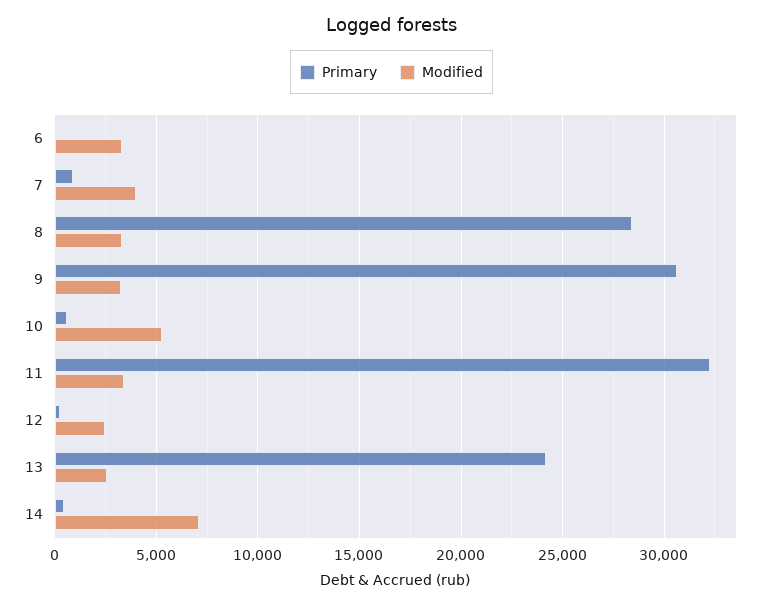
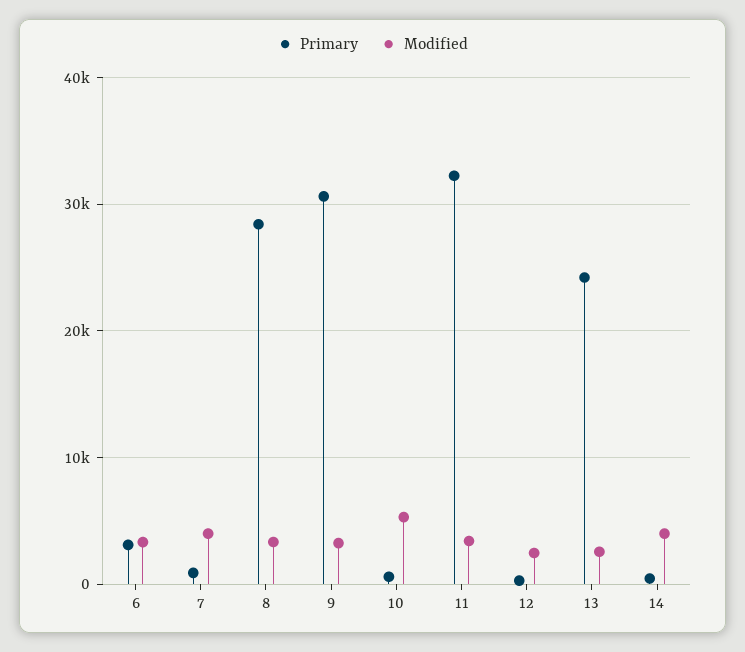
  {
    "Primary": {
-     "6": 0,
+     "6": 3000,
      "7": 1000,
      "8": 28500,
      "9": 30500,
      "10": 500,
      "11": 32000,
      "12": 500,
      "13": 24000,
      "14": 500
    },
    "Modified": {
      "6": 3500,
      "7": 4000,
      "8": 3500,
      "9": 3000,
      "10": 5500,
      "11": 3500,
      "12": 2500,
      "13": 2500,
-     "14": 7000
+     "14": 4000
    }
  }

